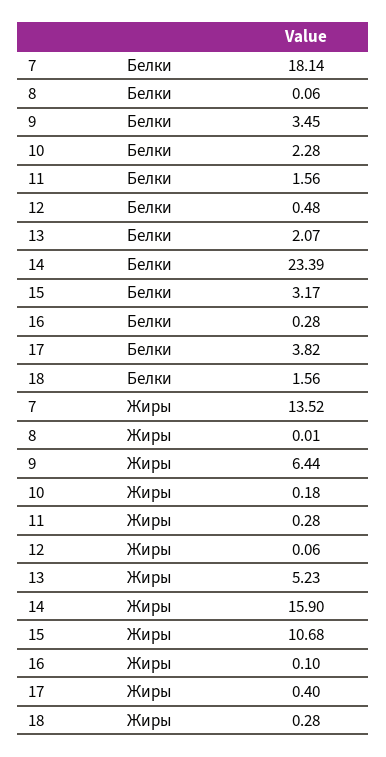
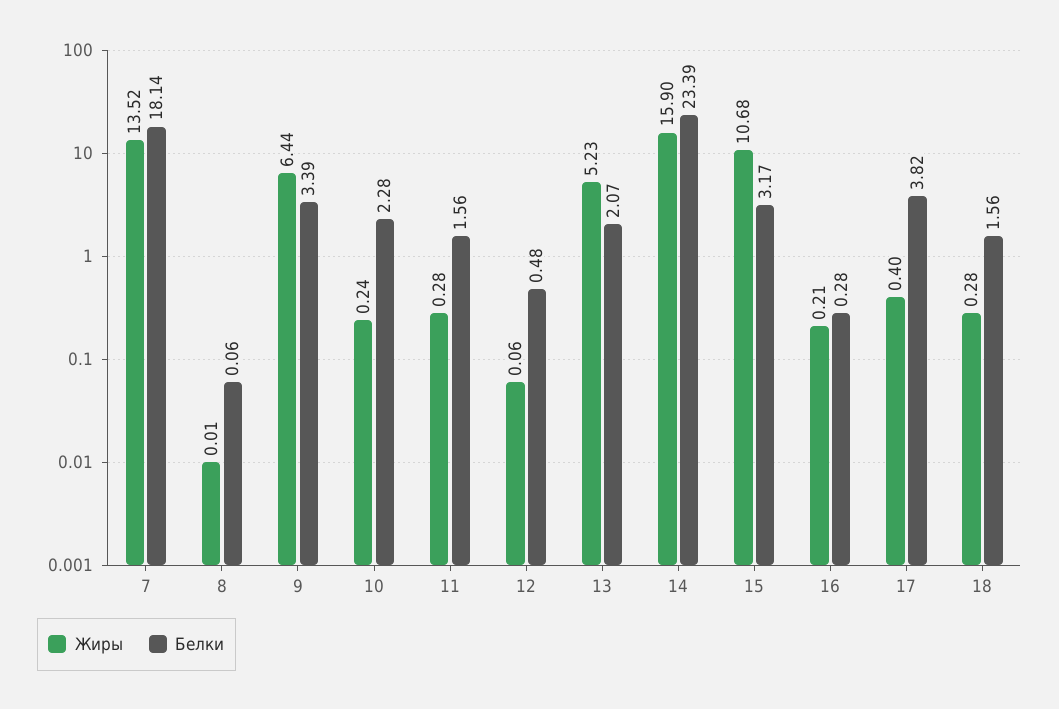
  {
    "Белки": {
      "7": 18.14,
      "8": 0.06,
-     "9": 3.45,
+     "9": 3.39,
      "10": 2.28,
      "11": 1.56,
      "12": 0.48,
      "13": 2.07,
      "14": 23.39,
      "15": 3.17,
      "16": 0.28,
      "17": 3.82,
      "18": 1.56
    },
    "Жиры": {
      "7": 13.52,
      "8": 0.01,
      "9": 6.44,
-     "10": 0.18,
+     "10": 0.24,
      "11": 0.28,
      "12": 0.06,
      "13": 5.23,
      "14": 15.9,
      "15": 10.68,
-     "16": 0.1,
+     "16": 0.21,
      "17": 0.4,
      "18": 0.28
    }
  }

